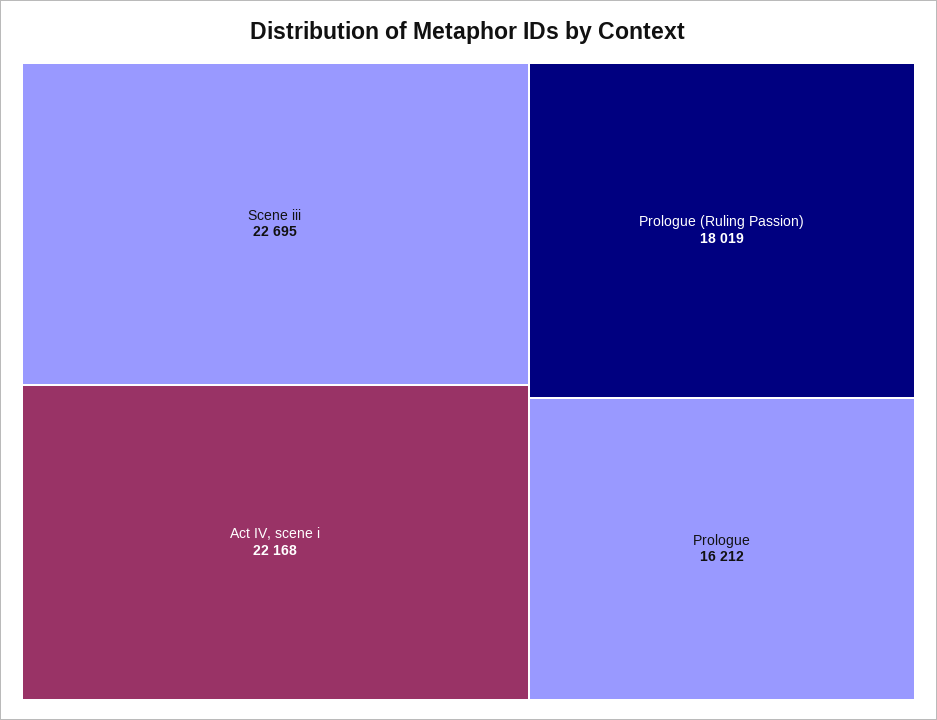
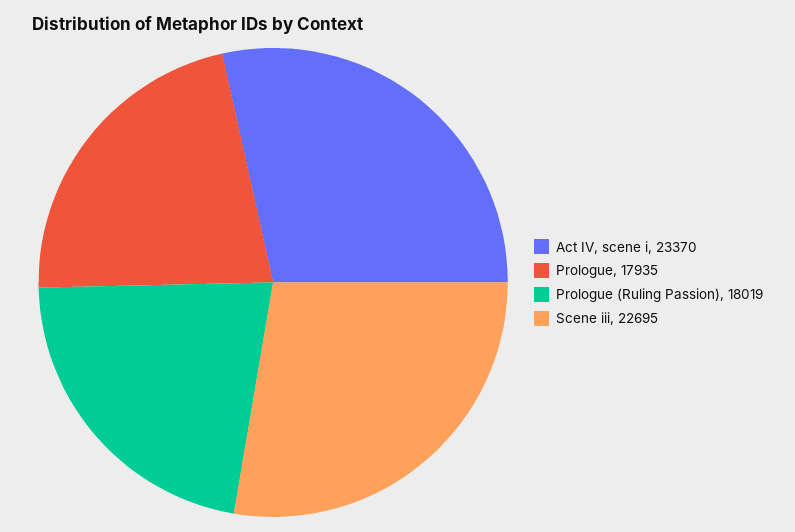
  {
    "Scene iii": 22695,
-   "Act IV, scene i": 22168,
+   "Act IV, scene i": 23370,
    "Prologue (Ruling Passion)": 18019,
-   "Prologue": 16212
+   "Prologue": 17935
  }

